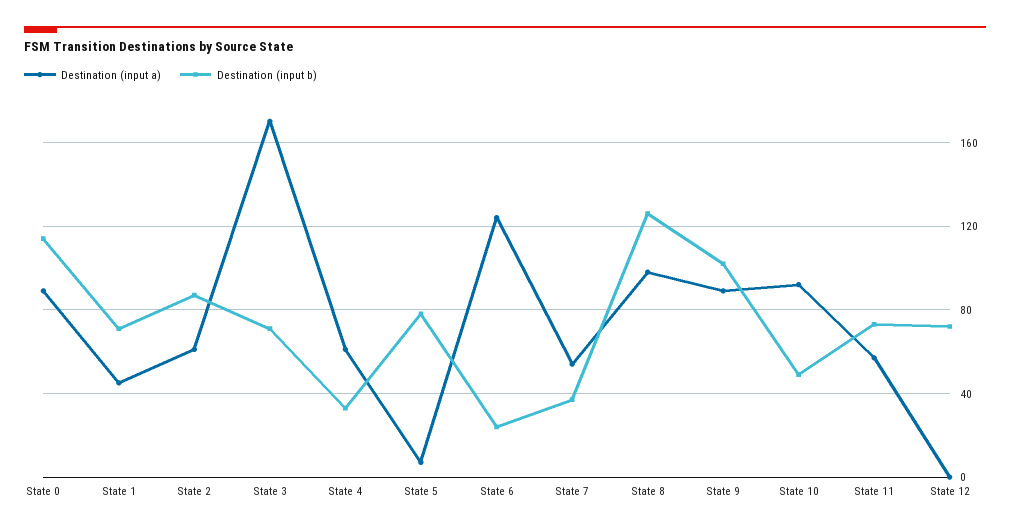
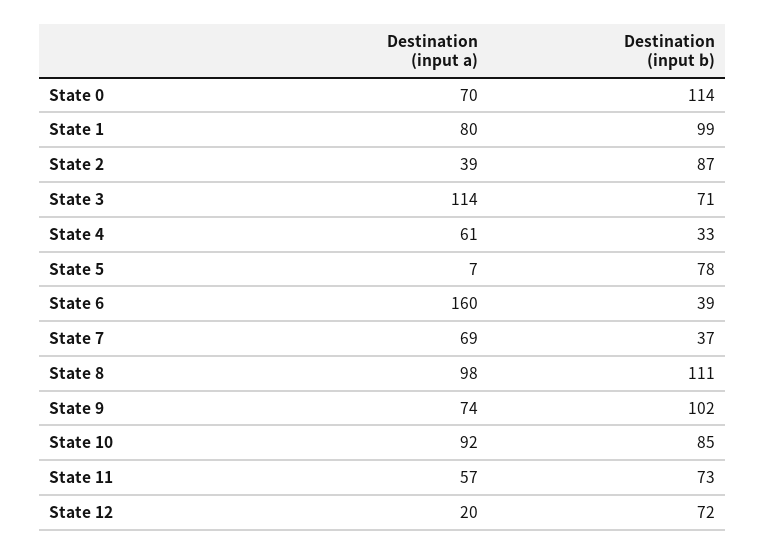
  {
    "Destination (input a)": {
-     "State 0": 90,
+     "State 0": 70,
-     "State 1": 45,
+     "State 1": 80,
-     "State 2": 60,
+     "State 2": 39,
-     "State 3": 170,
+     "State 3": 114,
      "State 4": 61,
      "State 5": 7,
-     "State 6": 125,
+     "State 6": 160,
-     "State 7": 55,
+     "State 7": 69,
      "State 8": 98,
-     "State 9": 90,
+     "State 9": 74,
      "State 10": 92,
      "State 11": 57,
-     "State 12": 0
+     "State 12": 20
    },
    "Destination (input b)": {
      "State 0": 114,
-     "State 1": 70,
+     "State 1": 99,
      "State 2": 87,
      "State 3": 71,
      "State 4": 33,
      "State 5": 78,
-     "State 6": 25,
+     "State 6": 39,
      "State 7": 37,
-     "State 8": 125,
+     "State 8": 111,
      "State 9": 102,
-     "State 10": 50,
+     "State 10": 85,
      "State 11": 73,
      "State 12": 72
    }
  }

